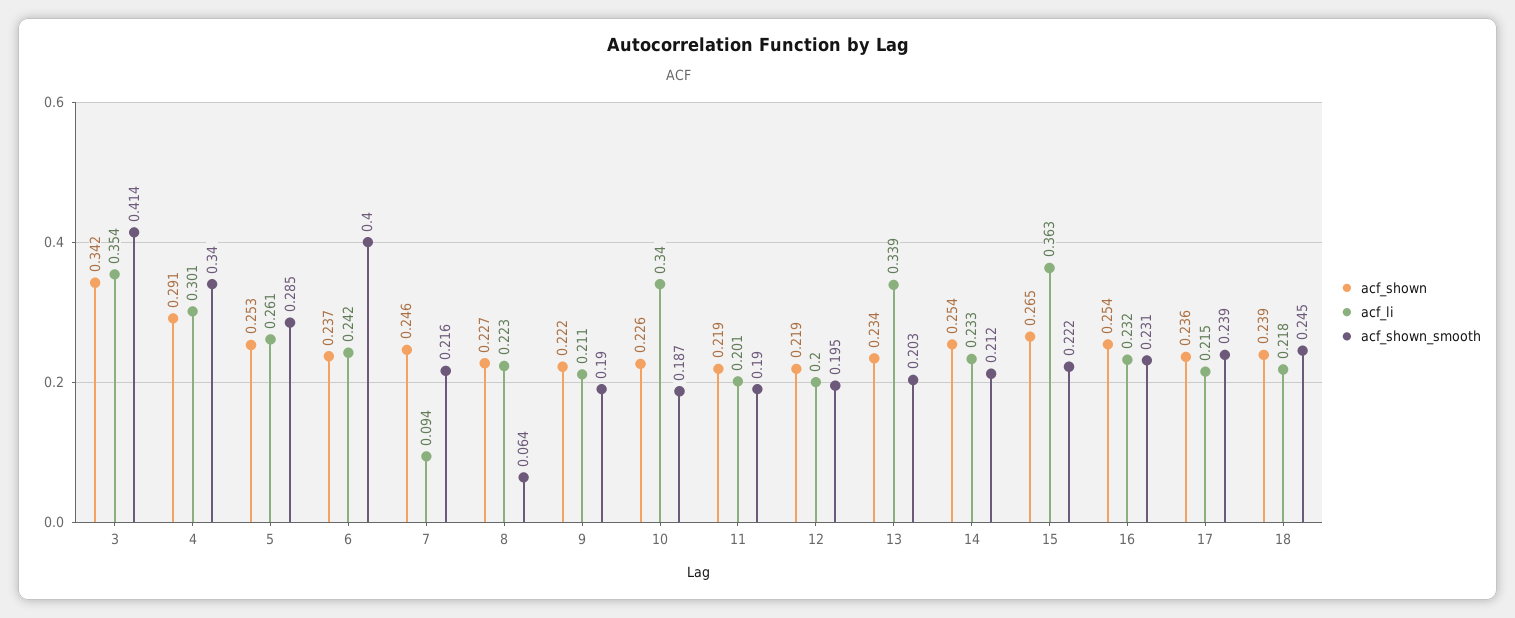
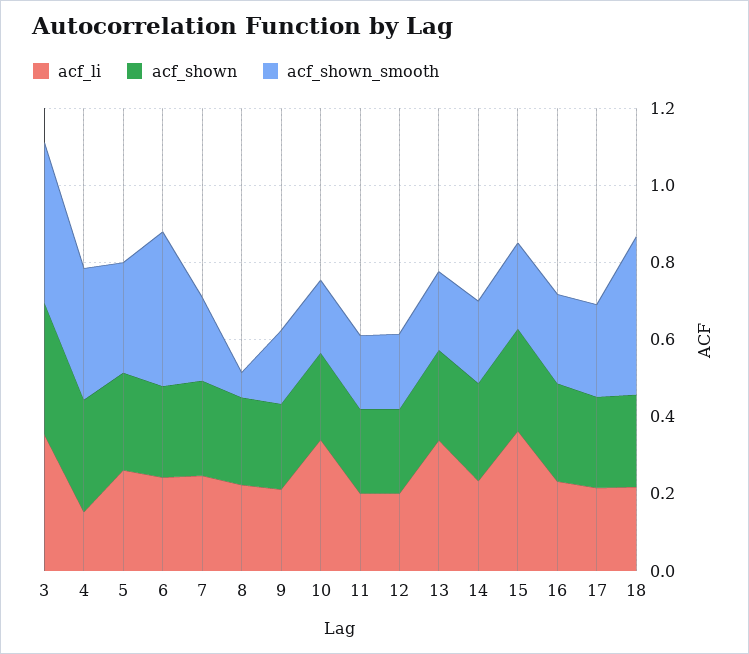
  {
    "acf_shown": {
      "3": 0.342,
      "4": 0.291,
      "5": 0.253,
      "6": 0.237,
      "7": 0.246,
      "8": 0.227,
      "9": 0.222,
      "10": 0.226,
      "11": 0.219,
      "12": 0.219,
      "13": 0.234,
      "14": 0.254,
      "15": 0.265,
      "16": 0.254,
      "17": 0.236,
      "18": 0.239
    },
    "acf_li": {
      "3": 0.354,
-     "4": 0.301,
+     "4": 0.15,
      "5": 0.261,
      "6": 0.242,
-     "7": 0.094,
+     "7": 0.25,
      "8": 0.223,
      "9": 0.211,
      "10": 0.34,
      "11": 0.201,
      "12": 0.2,
      "13": 0.339,
      "14": 0.233,
      "15": 0.363,
      "16": 0.232,
      "17": 0.215,
      "18": 0.218
    },
    "acf_shown_smooth": {
      "3": 0.414,
      "4": 0.34,
      "5": 0.285,
      "6": 0.4,
      "7": 0.216,
      "8": 0.064,
      "9": 0.19,
      "10": 0.187,
      "11": 0.19,
      "12": 0.195,
      "13": 0.203,
      "14": 0.212,
      "15": 0.222,
      "16": 0.231,
      "17": 0.239,
-     "18": 0.245
+     "18": 0.4
    }
  }

